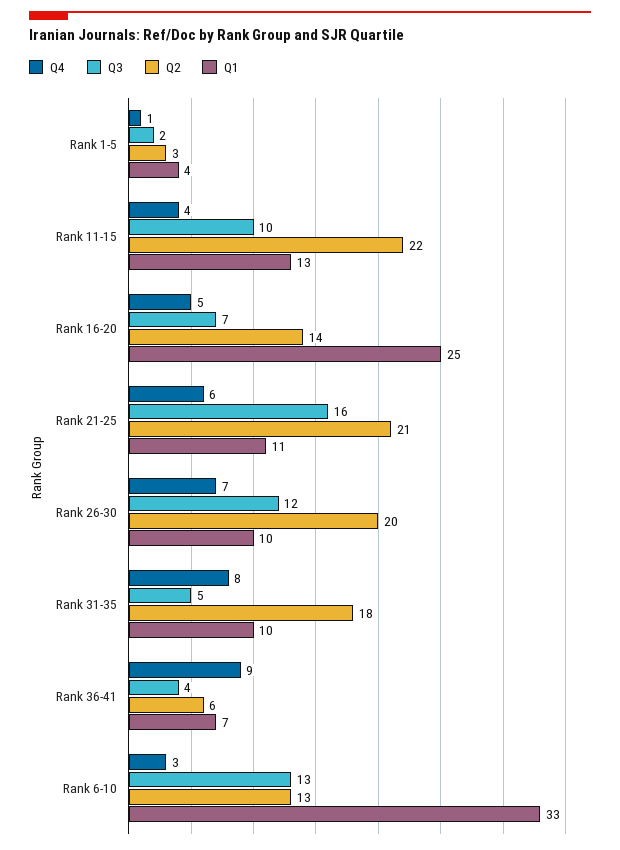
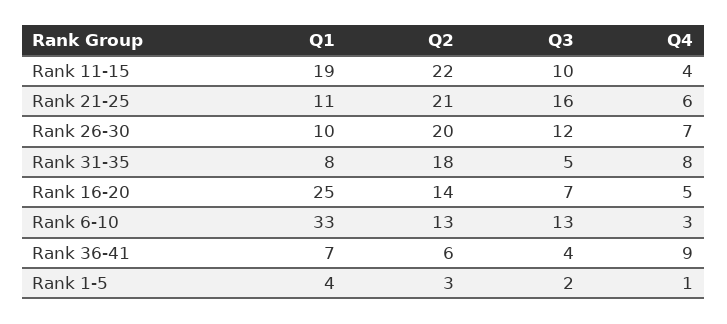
  {
    "Q4": {
      "Rank 1-5": 1,
      "Rank 11-15": 4,
      "Rank 16-20": 5,
      "Rank 21-25": 6,
      "Rank 26-30": 7,
      "Rank 31-35": 8,
      "Rank 36-41": 9,
      "Rank 6-10": 3
    },
    "Q3": {
      "Rank 1-5": 2,
      "Rank 11-15": 10,
      "Rank 16-20": 7,
      "Rank 21-25": 16,
      "Rank 26-30": 12,
      "Rank 31-35": 5,
      "Rank 36-41": 4,
      "Rank 6-10": 13
    },
    "Q2": {
      "Rank 1-5": 3,
      "Rank 11-15": 22,
      "Rank 16-20": 14,
      "Rank 21-25": 21,
      "Rank 26-30": 20,
      "Rank 31-35": 18,
      "Rank 36-41": 6,
      "Rank 6-10": 13
    },
    "Q1": {
      "Rank 1-5": 4,
-     "Rank 11-15": 13,
+     "Rank 11-15": 19,
      "Rank 16-20": 25,
      "Rank 21-25": 11,
      "Rank 26-30": 10,
-     "Rank 31-35": 10,
+     "Rank 31-35": 8,
      "Rank 36-41": 7,
      "Rank 6-10": 33
    }
  }

